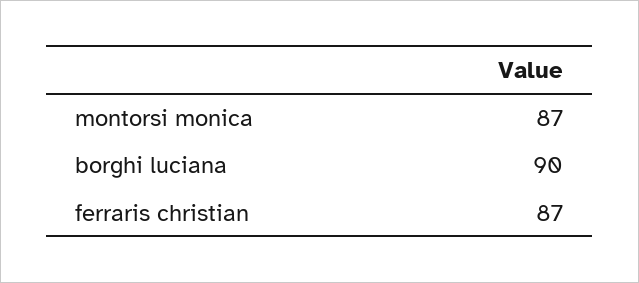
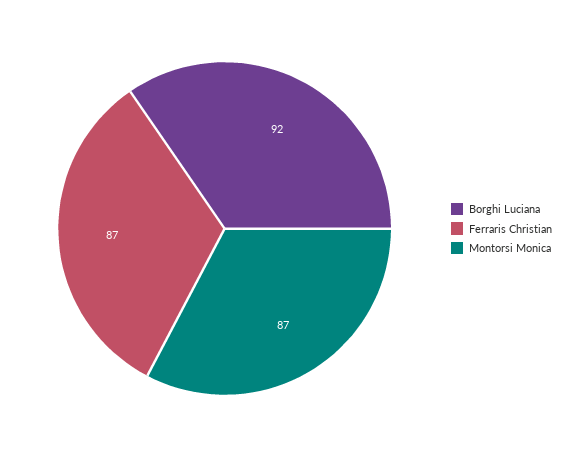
  {
    "montorsi monica": 87,
-   "borghi luciana": 90,
+   "borghi luciana": 92,
    "ferraris christian": 87
  }

